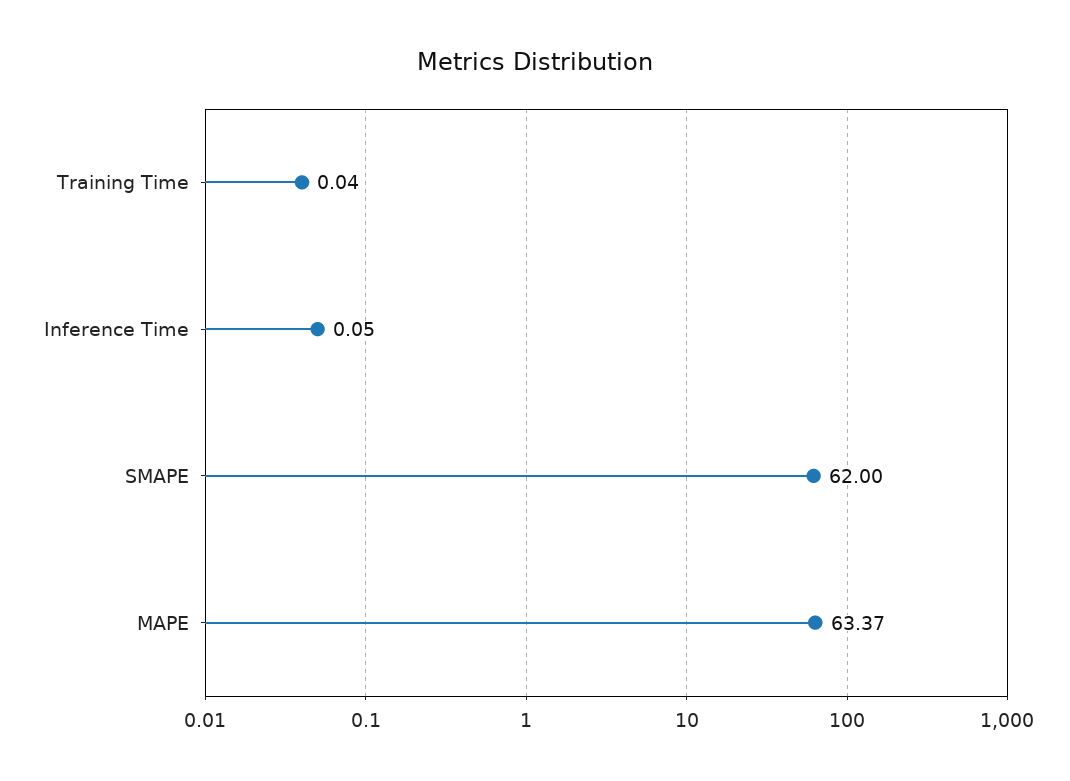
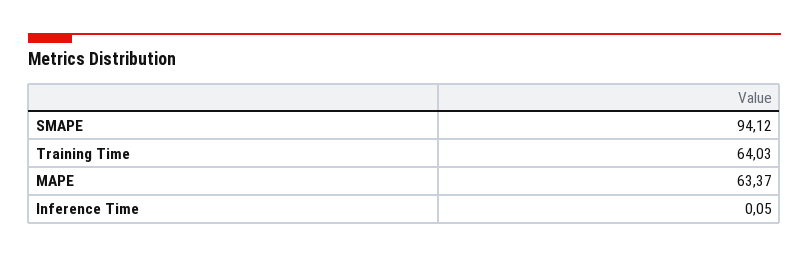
  {
-   "Training Time": 0.04,
+   "Training Time": 64.03,
    "Inference Time": 0.05,
-   "SMAPE": 62,
+   "SMAPE": 94.12,
    "MAPE": 63.37
  }

